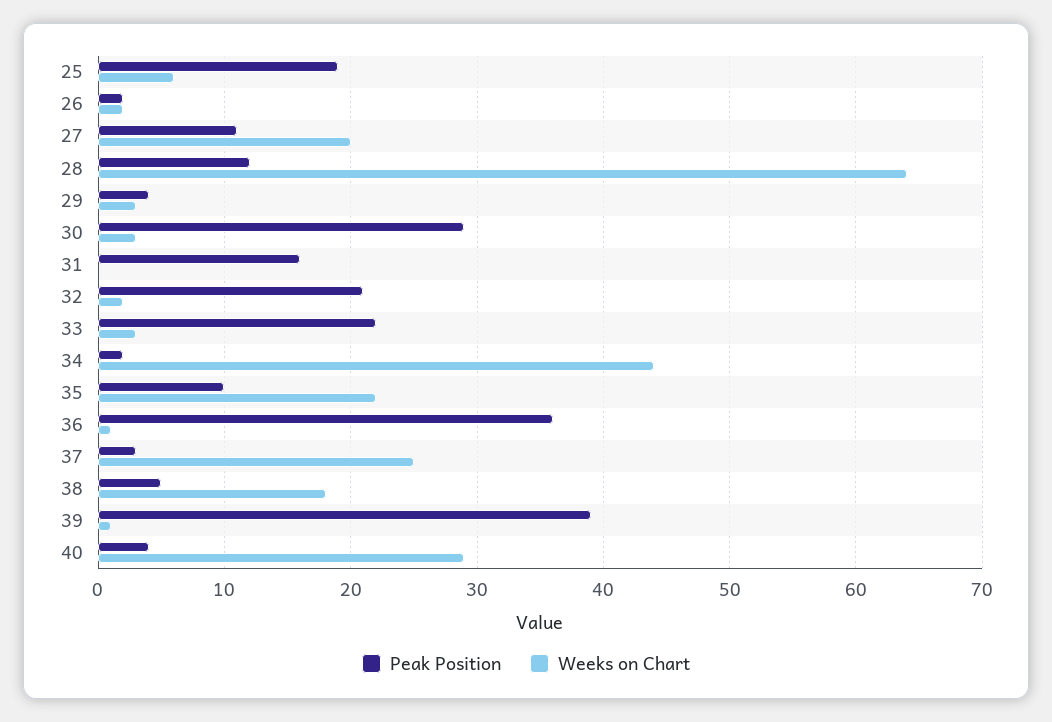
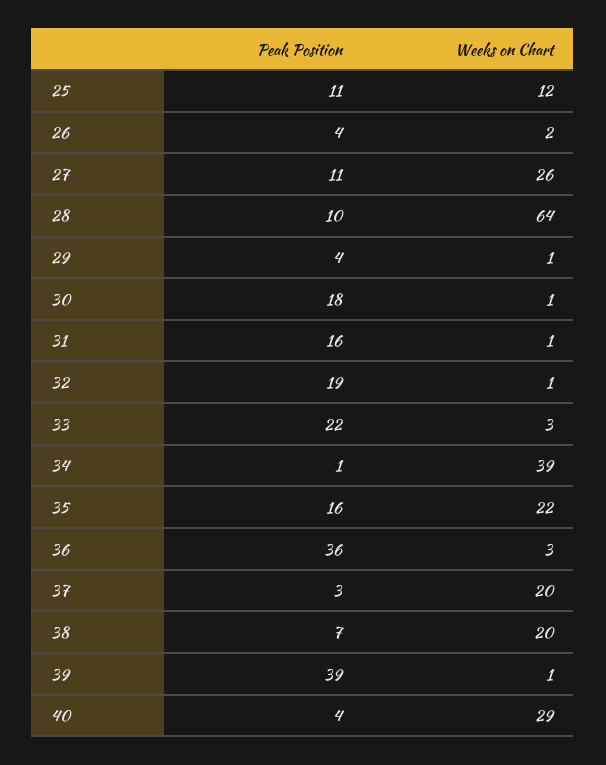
  {
    "Peak Position": {
-     "25": 19,
+     "25": 11,
-     "26": 2,
+     "26": 4,
      "27": 11,
-     "28": 12,
+     "28": 10,
      "29": 4,
-     "30": 29,
+     "30": 18,
      "31": 16,
-     "32": 21,
+     "32": 19,
      "33": 22,
-     "34": 2,
+     "34": 1,
-     "35": 10,
+     "35": 16,
      "36": 36,
      "37": 3,
-     "38": 5,
+     "38": 7,
      "39": 39,
      "40": 4
    },
    "Weeks on Chart": {
-     "25": 6,
+     "25": 12,
      "26": 2,
-     "27": 20,
+     "27": 26,
      "28": 64,
-     "29": 3,
+     "29": 1,
-     "30": 3,
+     "30": 1,
-     "31": 0,
+     "31": 1,
-     "32": 2,
+     "32": 1,
      "33": 3,
-     "34": 44,
+     "34": 39,
      "35": 22,
-     "36": 1,
+     "36": 3,
-     "37": 25,
+     "37": 20,
-     "38": 18,
+     "38": 20,
      "39": 1,
      "40": 29
    }
  }

